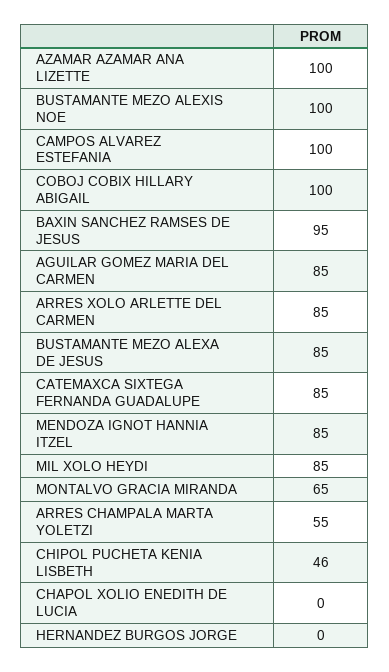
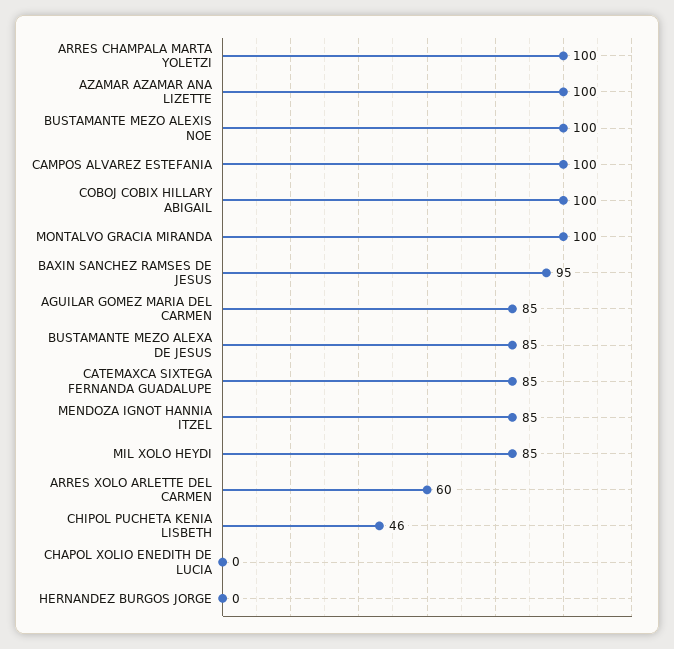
  {
    "AZAMAR AZAMAR ANA LIZETTE": 100,
    "BUSTAMANTE MEZO ALEXIS NOE": 100,
    "CAMPOS ALVAREZ ESTEFANIA": 100,
    "COBOJ COBIX HILLARY ABIGAIL": 100,
    "BAXIN SANCHEZ RAMSES DE JESUS": 95,
    "AGUILAR GOMEZ MARIA DEL CARMEN": 85,
-   "ARRES XOLO ARLETTE DEL CARMEN": 85,
+   "ARRES XOLO ARLETTE DEL CARMEN": 60,
    "BUSTAMANTE MEZO ALEXA DE JESUS": 85,
    "CATEMAXCA SIXTEGA FERNANDA GUADALUPE": 85,
    "MENDOZA IGNOT HANNIA ITZEL": 85,
    "MIL XOLO HEYDI": 85,
-   "MONTALVO GRACIA MIRANDA": 65,
+   "MONTALVO GRACIA MIRANDA": 100,
-   "ARRES CHAMPALA MARTA YOLETZI": 55,
+   "ARRES CHAMPALA MARTA YOLETZI": 100,
    "CHIPOL PUCHETA KENIA LISBETH": 46,
    "CHAPOL XOLIO ENEDITH DE LUCIA": 0,
    "HERNANDEZ BURGOS JORGE": 0
  }

